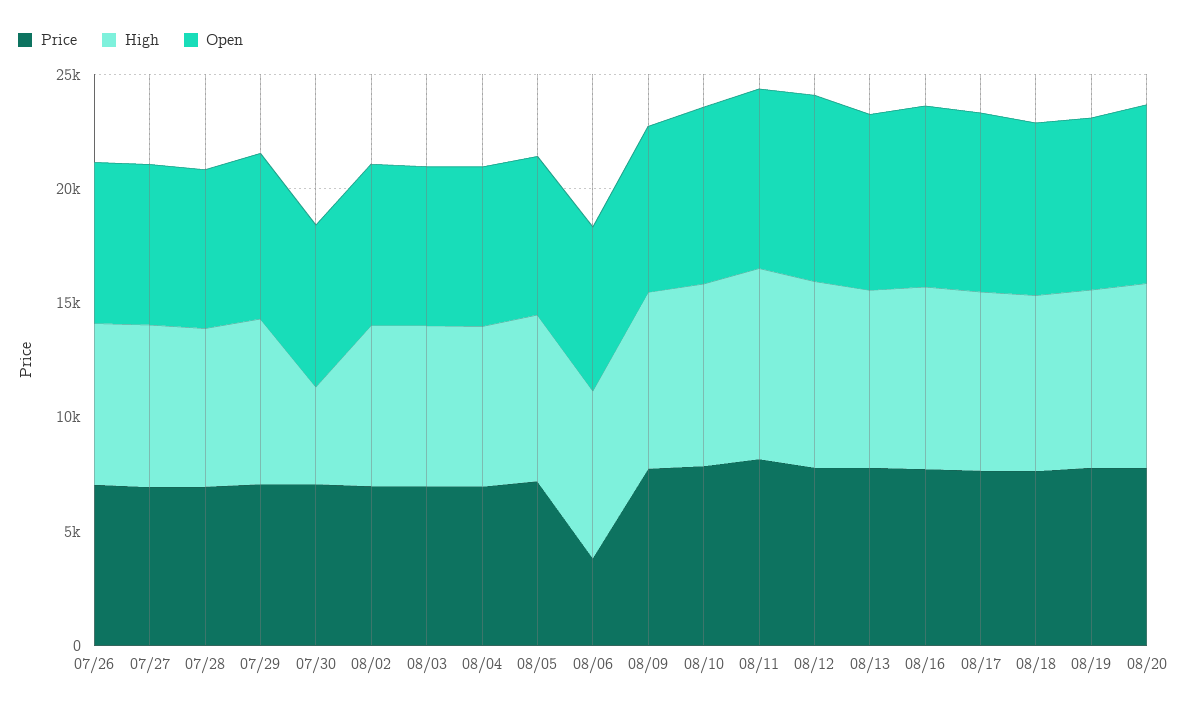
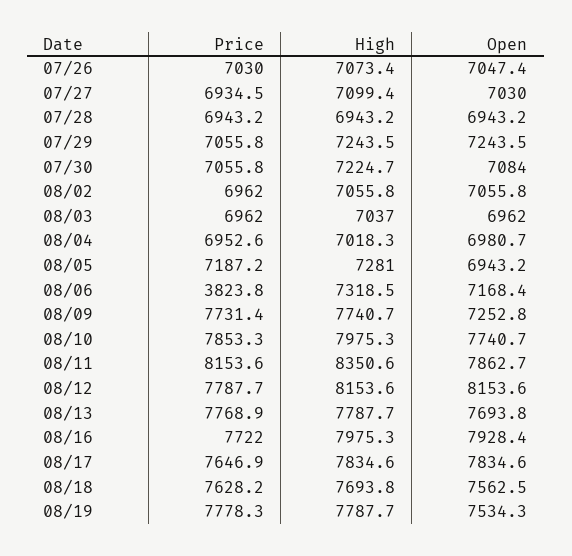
  {
    "Price": {
      "07/26": 7030,
      "07/27": 6934.5,
      "07/28": 6943.2,
      "07/29": 7055.8,
      "07/30": 7055.8,
      "08/02": 6962,
      "08/03": 6962,
      "08/04": 6952.6,
      "08/05": 7187.2,
      "08/06": 3823.8,
      "08/09": 7731.4,
      "08/10": 7853.3,
      "08/11": 8153.6,
      "08/12": 7787.7,
      "08/13": 7768.9,
      "08/16": 7722,
      "08/17": 7646.9,
      "08/18": 7628.2,
-     "08/19": 7778.3,
+     "08/19": 7778.3
-     "08/20": 8000
    },
    "High": {
      "07/26": 7073.4,
      "07/27": 7099.4,
      "07/28": 6943.2,
      "07/29": 7243.5,
-     "07/30": 4000,
+     "07/30": 7224.7,
      "08/02": 7055.8,
      "08/03": 7037,
      "08/04": 7018.3,
      "08/05": 7281,
      "08/06": 7318.5,
      "08/09": 7740.7,
      "08/10": 7975.3,
      "08/11": 8350.6,
      "08/12": 8153.6,
      "08/13": 7787.7,
      "08/16": 7975.3,
      "08/17": 7834.6,
      "08/18": 7693.8,
-     "08/19": 7787.7,
+     "08/19": 7787.7
-     "08/20": 8000
    },
    "Open": {
      "07/26": 7047.4,
      "07/27": 7030,
      "07/28": 6943.2,
      "07/29": 7243.5,
      "07/30": 7084,
      "08/02": 7055.8,
      "08/03": 6962,
      "08/04": 6980.7,
      "08/05": 6943.2,
      "08/06": 7168.4,
      "08/09": 7252.8,
      "08/10": 7740.7,
      "08/11": 7862.7,
      "08/12": 8153.6,
      "08/13": 7693.8,
      "08/16": 7928.4,
      "08/17": 7834.6,
      "08/18": 7562.5,
-     "08/19": 7534.3,
+     "08/19": 7534.3
-     "08/20": 8000
    }
  }

